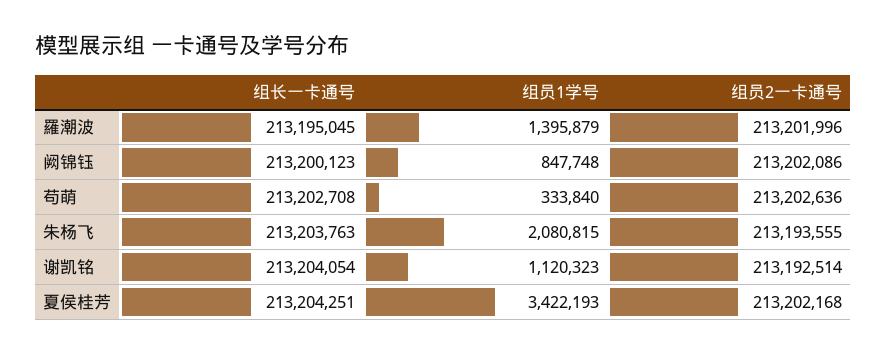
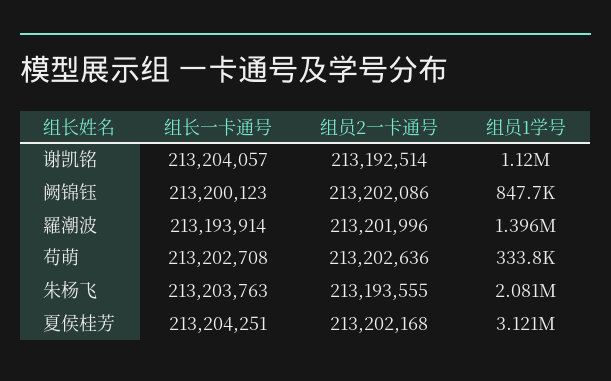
  {
    "组长一卡通号": {
-     "羅潮波": 213195045,
+     "羅潮波": 213193914,
      "阙锦钰": 213200123,
      "苟萌": 213202708,
      "朱杨飞": 213203763,
-     "谢凯铭": 213204054,
+     "谢凯铭": 213204057,
      "夏侯桂芳": 213204251
    },
    "组员1学号": {
      "羅潮波": 1395879,
      "阙锦钰": 847748,
      "苟萌": 333840,
      "朱杨飞": 2080815,
      "谢凯铭": 1120323,
-     "夏侯桂芳": 3422193
+     "夏侯桂芳": 3121000
    },
    "组员2一卡通号": {
      "羅潮波": 213201996,
      "阙锦钰": 213202086,
      "苟萌": 213202636,
      "朱杨飞": 213193555,
      "谢凯铭": 213192514,
      "夏侯桂芳": 213202168
    }
  }

